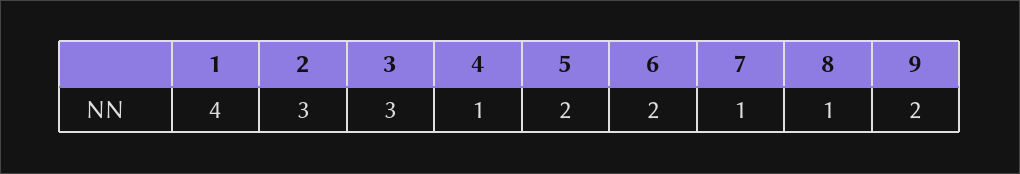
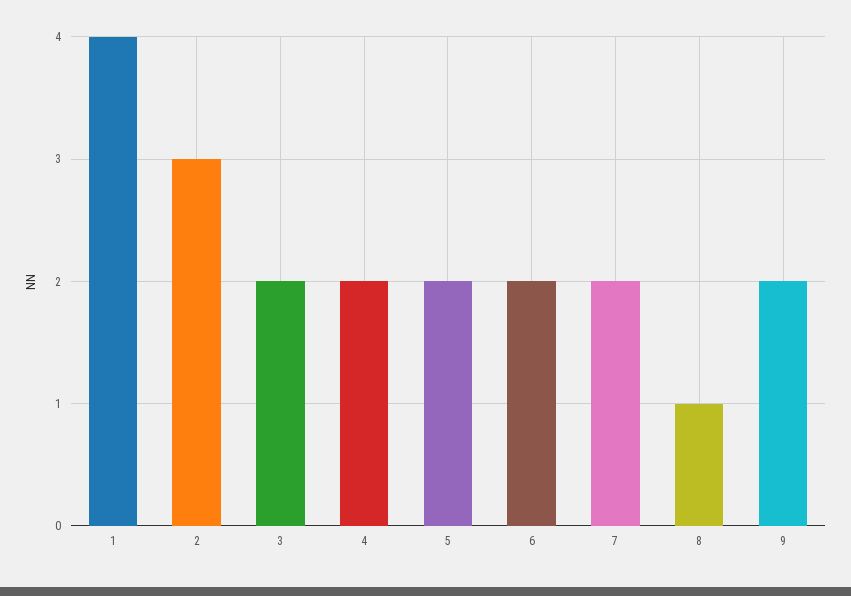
  {
    "1": 4,
    "2": 3,
-   "3": 3,
+   "3": 2,
-   "4": 1,
+   "4": 2,
    "5": 2,
    "6": 2,
-   "7": 1,
+   "7": 2,
    "8": 1,
    "9": 2
  }

